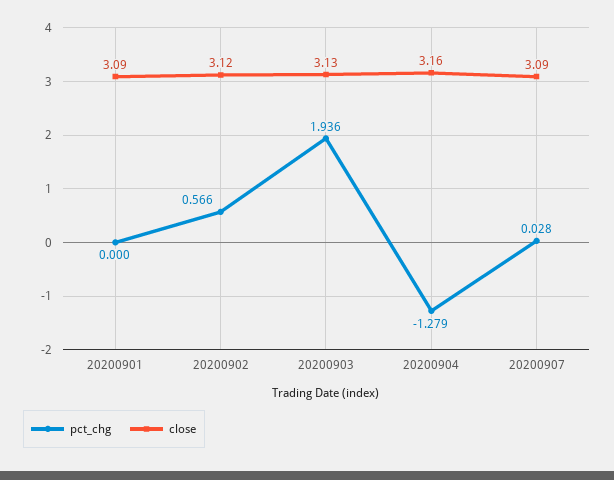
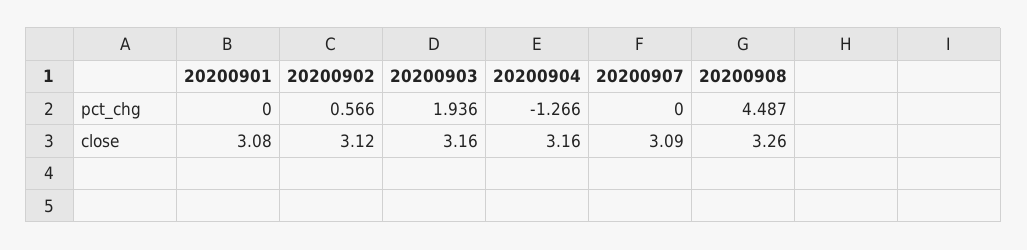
  {
    "pct_chg": {
      "20200901": 0,
      "20200902": 0.566,
      "20200903": 1.936,
-     "20200904": -1.279,
+     "20200904": -1.266,
-     "20200907": 0.028
+     "20200907": 0,
+     "20200908": 4.487
    },
    "close": {
-     "20200901": 3.09,
+     "20200901": 3.08,
      "20200902": 3.12,
-     "20200903": 3.13,
+     "20200903": 3.16,
      "20200904": 3.16,
-     "20200907": 3.09
+     "20200907": 3.09,
+     "20200908": 3.26
    }
  }

